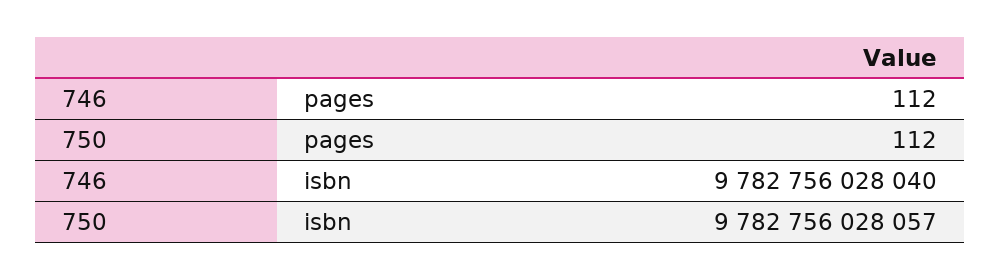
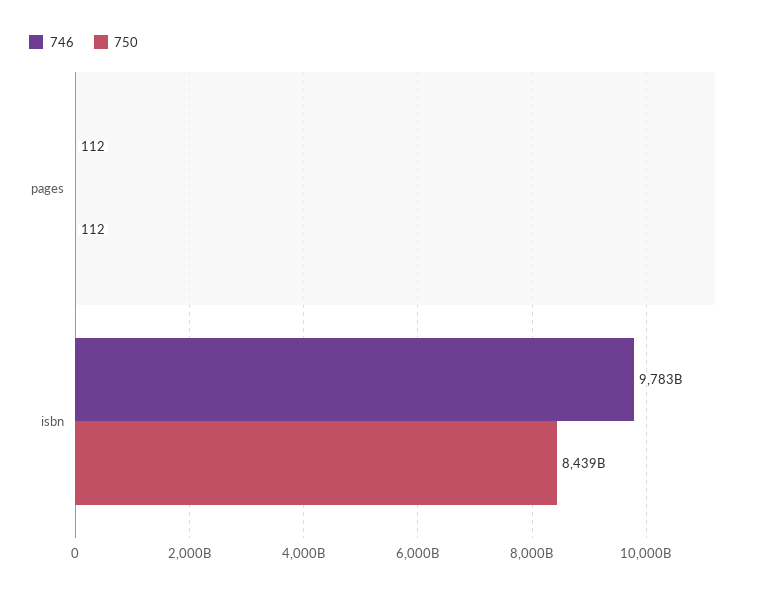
  {
    "746": {
      "pages": 112,
      "isbn": 9782756028040
    },
    "750": {
      "pages": 112,
-     "isbn": 9782756028057
+     "isbn": 8439000000000
    }
  }

